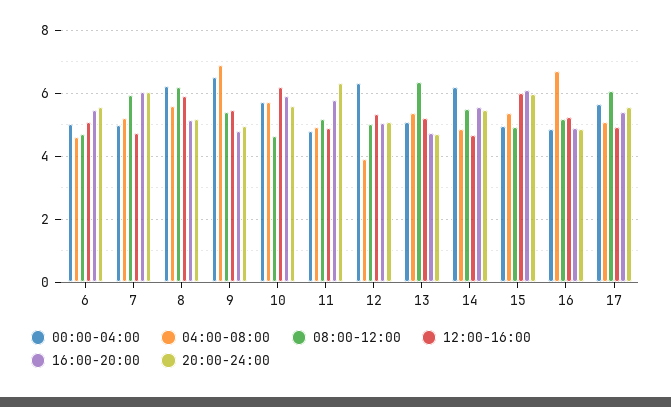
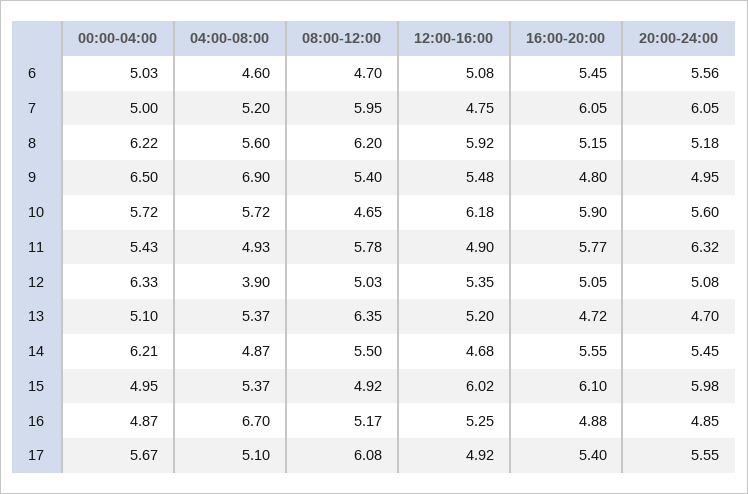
  {
    "00:00-04:00": {
      "6": 5.03,
      "7": 5,
      "8": 6.22,
      "9": 6.5,
      "10": 5.72,
-     "11": 4.8,
+     "11": 5.43,
      "12": 6.33,
      "13": 5.1,
      "14": 6.21,
      "15": 4.95,
      "16": 4.87,
      "17": 5.67
    },
    "04:00-08:00": {
      "6": 4.6,
      "7": 5.2,
      "8": 5.6,
      "9": 6.9,
      "10": 5.72,
      "11": 4.93,
      "12": 3.9,
      "13": 5.37,
      "14": 4.87,
      "15": 5.37,
      "16": 6.7,
      "17": 5.1
    },
    "08:00-12:00": {
      "6": 4.7,
      "7": 5.95,
      "8": 6.2,
      "9": 5.4,
      "10": 4.65,
-     "11": 5.2,
+     "11": 5.78,
      "12": 5.03,
      "13": 6.35,
      "14": 5.5,
      "15": 4.92,
      "16": 5.17,
      "17": 6.08
    },
    "12:00-16:00": {
      "6": 5.08,
      "7": 4.75,
      "8": 5.92,
      "9": 5.48,
      "10": 6.18,
      "11": 4.9,
      "12": 5.35,
      "13": 5.2,
      "14": 4.68,
      "15": 6.02,
      "16": 5.25,
      "17": 4.92
    },
    "16:00-20:00": {
      "6": 5.45,
      "7": 6.05,
      "8": 5.15,
      "9": 4.8,
      "10": 5.9,
      "11": 5.77,
      "12": 5.05,
      "13": 4.72,
      "14": 5.55,
      "15": 6.1,
      "16": 4.88,
      "17": 5.4
    },
    "20:00-24:00": {
      "6": 5.56,
      "7": 6.05,
      "8": 5.18,
      "9": 4.95,
      "10": 5.6,
      "11": 6.32,
      "12": 5.08,
      "13": 4.7,
      "14": 5.45,
      "15": 5.98,
      "16": 4.85,
      "17": 5.55
    }
  }

